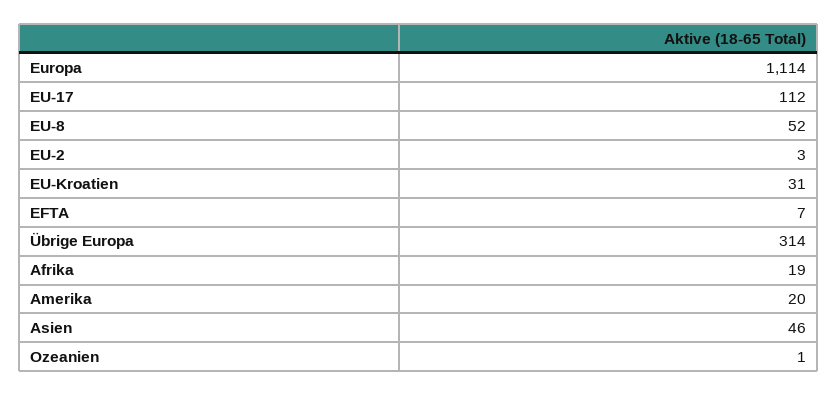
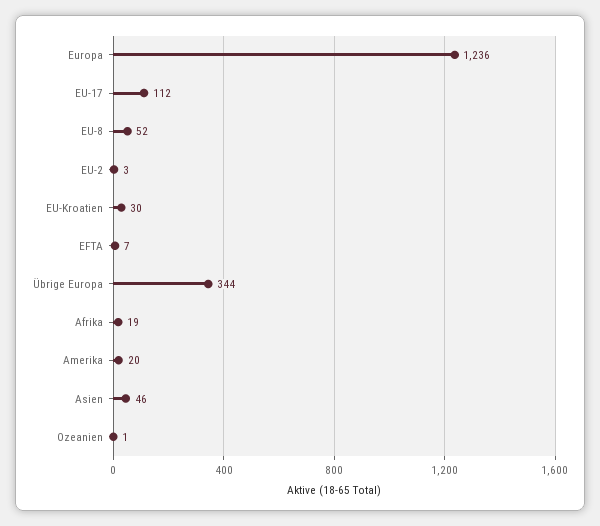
  {
-   "Europa": 1114,
+   "Europa": 1236,
    "EU-17": 112,
    "EU-8": 52,
    "EU-2": 3,
-   "EU-Kroatien": 31,
+   "EU-Kroatien": 30,
    "EFTA": 7,
-   "Übrige Europa": 314,
+   "Übrige Europa": 344,
    "Afrika": 19,
    "Amerika": 20,
    "Asien": 46,
    "Ozeanien": 1
  }

